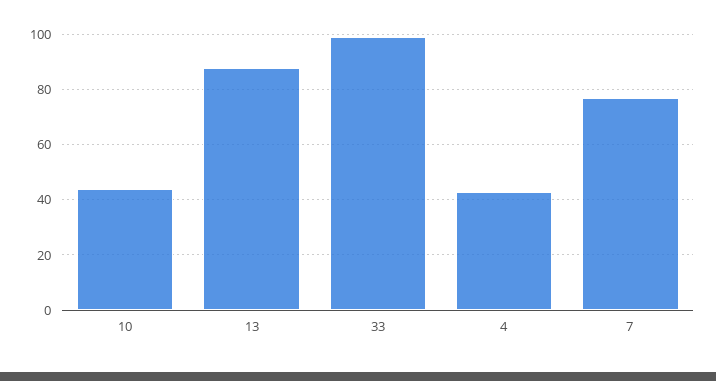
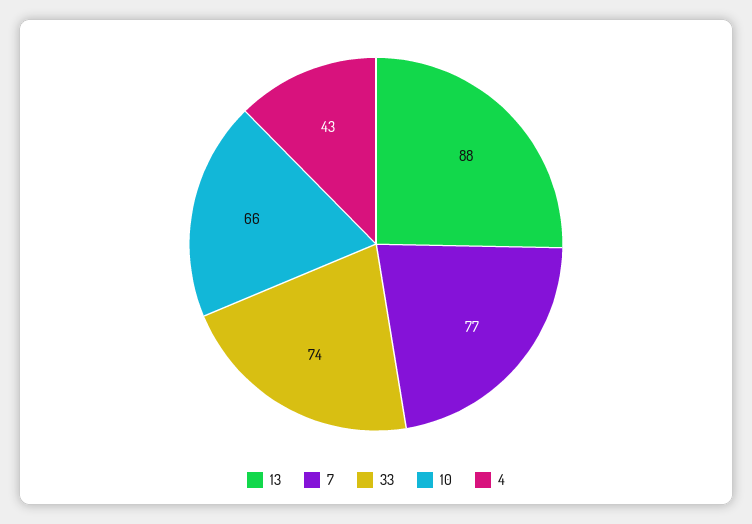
  {
-   "10": 45,
+   "10": 66,
    "13": 88,
-   "33": 100,
+   "33": 74,
    "4": 43,
    "7": 77
  }

